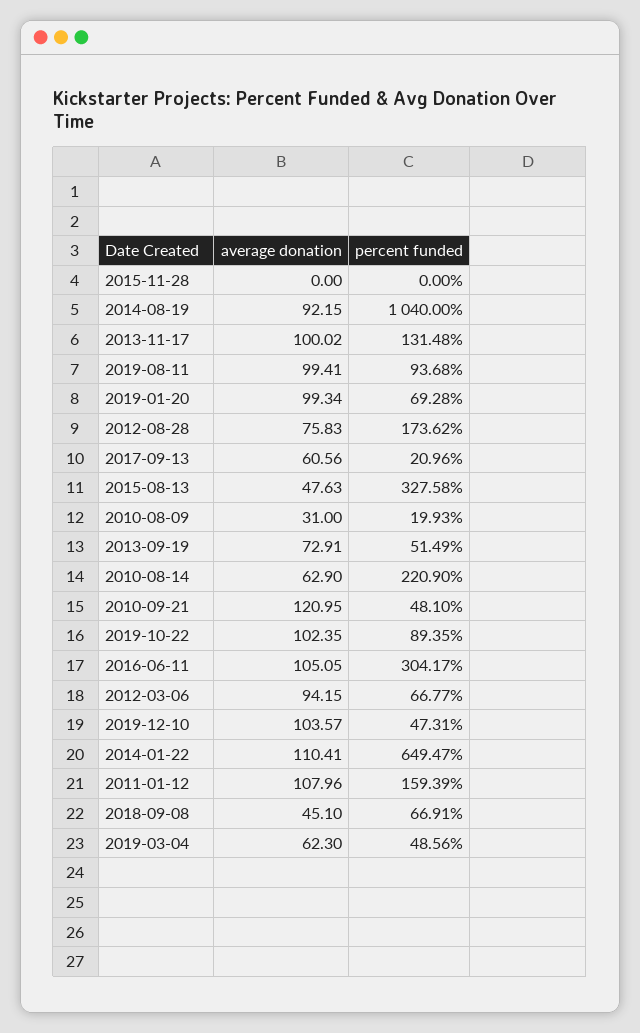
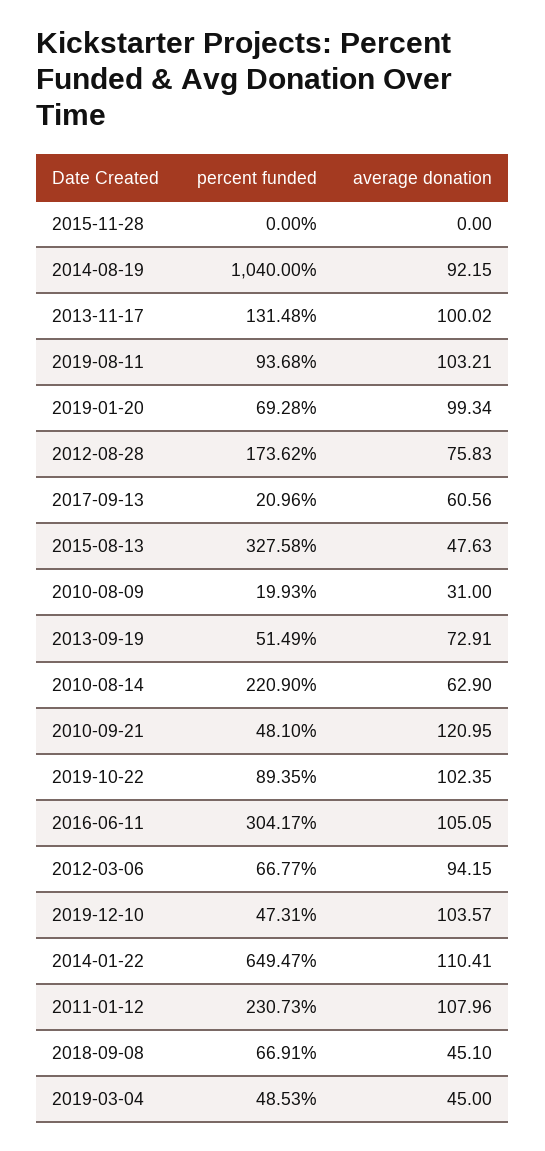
  {
    "average donation": {
      "2015-11-28": 0,
      "2014-08-19": 92.15,
      "2013-11-17": 100.02,
-     "2019-08-11": 99.41,
+     "2019-08-11": 103.21,
      "2019-01-20": 99.34,
      "2012-08-28": 75.83,
      "2017-09-13": 60.56,
      "2015-08-13": 47.63,
      "2010-08-09": 31,
      "2013-09-19": 72.91,
      "2010-08-14": 62.9,
      "2010-09-21": 120.95,
      "2019-10-22": 102.35,
      "2016-06-11": 105.05,
      "2012-03-06": 94.15,
      "2019-12-10": 103.57,
      "2014-01-22": 110.41,
      "2011-01-12": 107.96,
      "2018-09-08": 45.1,
-     "2019-03-04": 62.3
+     "2019-03-04": 45
    },
    "percent funded": {
      "2015-11-28": 0,
      "2014-08-19": 1040,
      "2013-11-17": 131.48,
      "2019-08-11": 93.68,
      "2019-01-20": 69.28,
      "2012-08-28": 173.62,
      "2017-09-13": 20.96,
      "2015-08-13": 327.58,
      "2010-08-09": 19.93,
      "2013-09-19": 51.49,
      "2010-08-14": 220.9,
      "2010-09-21": 48.1,
      "2019-10-22": 89.35,
      "2016-06-11": 304.17,
      "2012-03-06": 66.77,
      "2019-12-10": 47.31,
      "2014-01-22": 649.47,
-     "2011-01-12": 159.39,
+     "2011-01-12": 230.73,
      "2018-09-08": 66.91,
-     "2019-03-04": 48.56
+     "2019-03-04": 48.53
    }
  }

